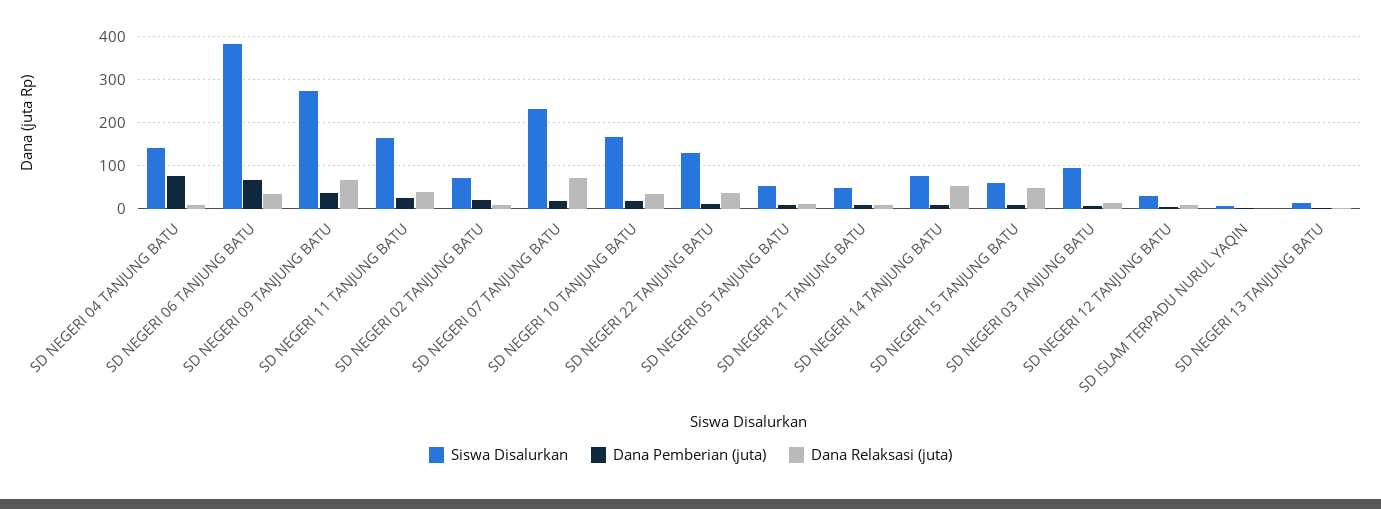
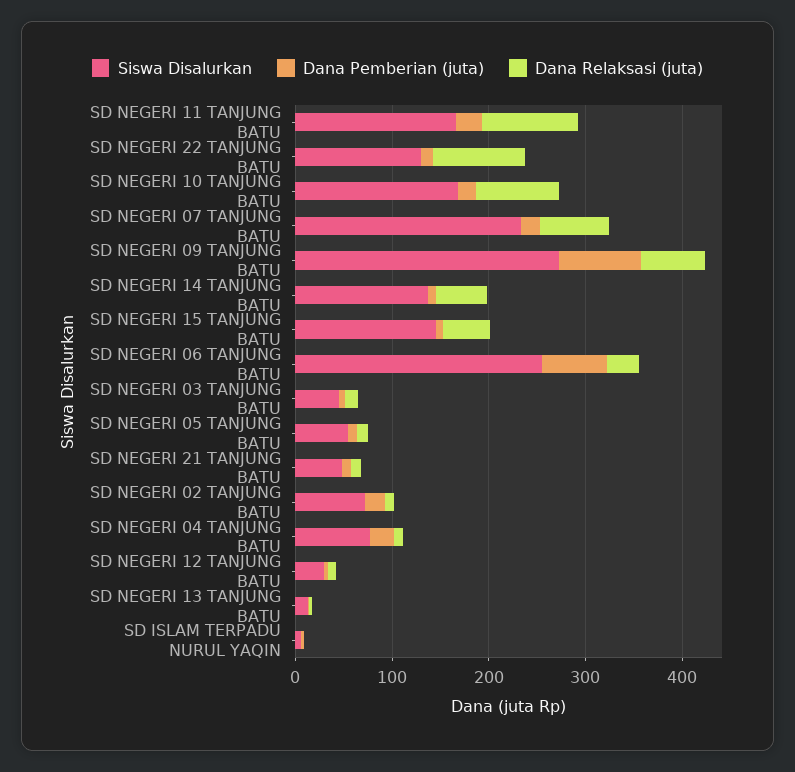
  {
    "Siswa Disalurkan": {
-     "SD NEGERI 04 TANJUNG BATU": 140,
+     "SD NEGERI 04 TANJUNG BATU": 80,
-     "SD NEGERI 06 TANJUNG BATU": 380,
+     "SD NEGERI 06 TANJUNG BATU": 260,
      "SD NEGERI 09 TANJUNG BATU": 280,
      "SD NEGERI 11 TANJUNG BATU": 160,
      "SD NEGERI 02 TANJUNG BATU": 80,
      "SD NEGERI 07 TANJUNG BATU": 240,
      "SD NEGERI 10 TANJUNG BATU": 160,
      "SD NEGERI 22 TANJUNG BATU": 140,
      "SD NEGERI 05 TANJUNG BATU": 60,
      "SD NEGERI 21 TANJUNG BATU": 40,
-     "SD NEGERI 14 TANJUNG BATU": 80,
+     "SD NEGERI 14 TANJUNG BATU": 140,
-     "SD NEGERI 15 TANJUNG BATU": 60,
+     "SD NEGERI 15 TANJUNG BATU": 140,
-     "SD NEGERI 03 TANJUNG BATU": 100,
+     "SD NEGERI 03 TANJUNG BATU": 40,
      "SD NEGERI 12 TANJUNG BATU": 40,
      "SD ISLAM TERPADU NURUL YAQIN": 0,
      "SD NEGERI 13 TANJUNG BATU": 20
    },
    "Dana Pemberian (juta)": {
-     "SD NEGERI 04 TANJUNG BATU": 80,
+     "SD NEGERI 04 TANJUNG BATU": 20,
      "SD NEGERI 06 TANJUNG BATU": 60,
-     "SD NEGERI 09 TANJUNG BATU": 40,
+     "SD NEGERI 09 TANJUNG BATU": 80,
      "SD NEGERI 11 TANJUNG BATU": 20,
      "SD NEGERI 02 TANJUNG BATU": 20,
      "SD NEGERI 07 TANJUNG BATU": 20,
      "SD NEGERI 10 TANJUNG BATU": 20,
      "SD NEGERI 22 TANJUNG BATU": 20,
      "SD NEGERI 05 TANJUNG BATU": 0,
      "SD NEGERI 21 TANJUNG BATU": 0,
      "SD NEGERI 14 TANJUNG BATU": 0,
      "SD NEGERI 15 TANJUNG BATU": 0,
      "SD NEGERI 03 TANJUNG BATU": 0,
      "SD NEGERI 12 TANJUNG BATU": 0,
      "SD ISLAM TERPADU NURUL YAQIN": 0,
      "SD NEGERI 13 TANJUNG BATU": 0
    },
    "Dana Relaksasi (juta)": {
      "SD NEGERI 04 TANJUNG BATU": 0,
      "SD NEGERI 06 TANJUNG BATU": 40,
      "SD NEGERI 09 TANJUNG BATU": 60,
-     "SD NEGERI 11 TANJUNG BATU": 40,
+     "SD NEGERI 11 TANJUNG BATU": 100,
      "SD NEGERI 02 TANJUNG BATU": 0,
      "SD NEGERI 07 TANJUNG BATU": 80,
-     "SD NEGERI 10 TANJUNG BATU": 40,
+     "SD NEGERI 10 TANJUNG BATU": 80,
-     "SD NEGERI 22 TANJUNG BATU": 40,
+     "SD NEGERI 22 TANJUNG BATU": 100,
      "SD NEGERI 05 TANJUNG BATU": 20,
      "SD NEGERI 21 TANJUNG BATU": 0,
      "SD NEGERI 14 TANJUNG BATU": 60,
      "SD NEGERI 15 TANJUNG BATU": 40,
      "SD NEGERI 03 TANJUNG BATU": 20,
      "SD NEGERI 12 TANJUNG BATU": 0,
      "SD ISLAM TERPADU NURUL YAQIN": 0,
      "SD NEGERI 13 TANJUNG BATU": 0
    }
  }

